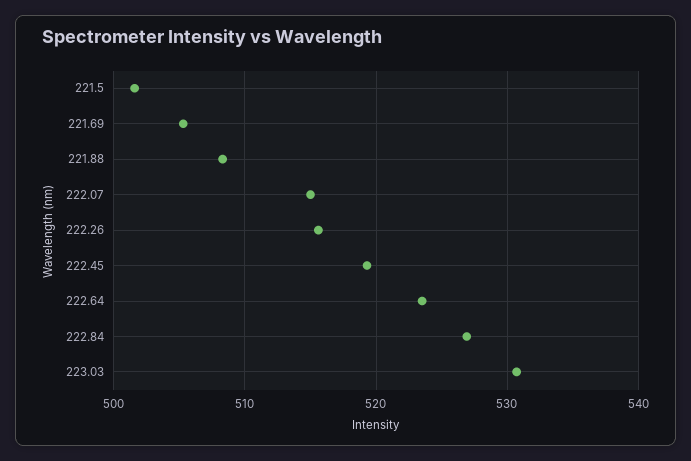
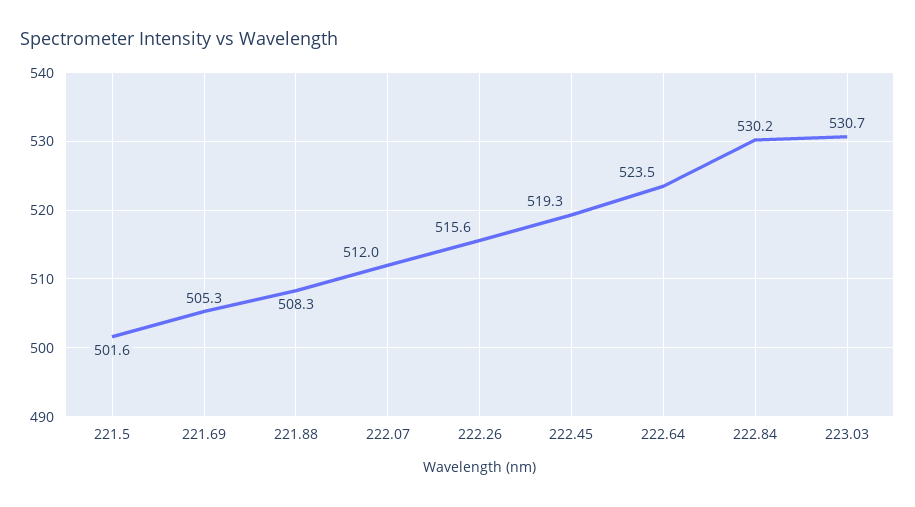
  {
    "221.5": 501.6,
    "221.69": 505.3,
    "221.88": 508.3,
-   "222.07": 515,
+   "222.07": 512,
    "222.26": 515.6,
    "222.45": 519.3,
    "222.64": 523.5,
-   "222.84": 527,
+   "222.84": 530.2,
    "223.03": 530.7
  }

